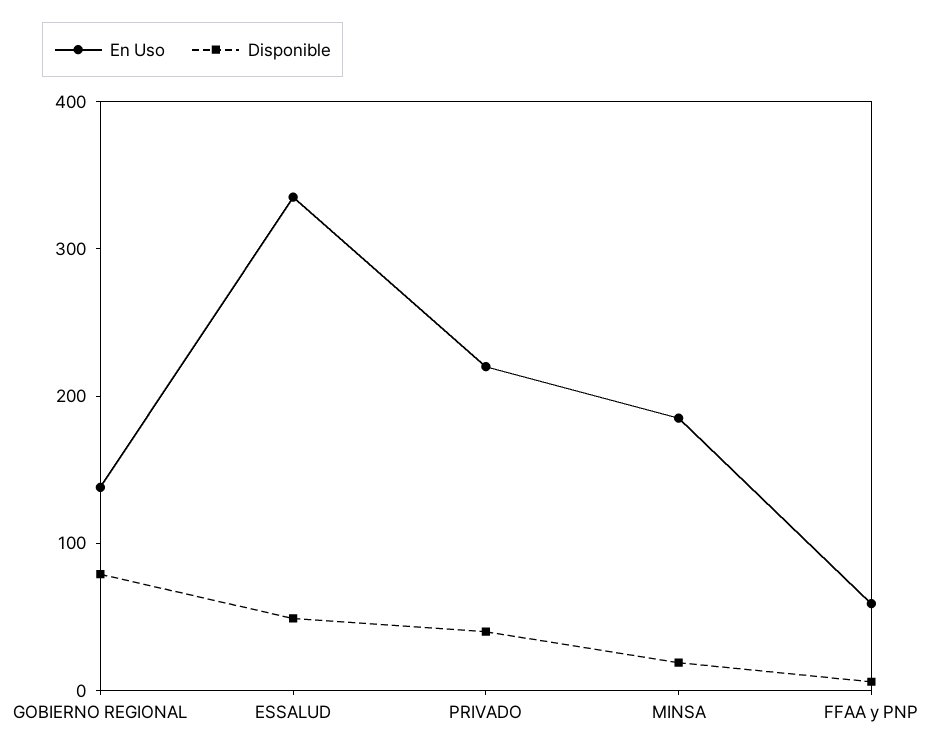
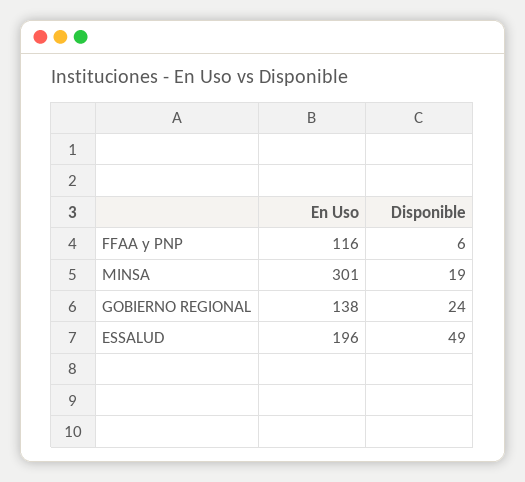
  {
    "En Uso": {
      "GOBIERNO REGIONAL": 138,
-     "ESSALUD": 340,
+     "ESSALUD": 196,
-     "PRIVADO": 220,
-     "MINSA": 180,
+     "MINSA": 301,
-     "FFAA y PNP": 60
+     "FFAA y PNP": 116
    },
    "Disponible": {
-     "GOBIERNO REGIONAL": 80,
+     "GOBIERNO REGIONAL": 24,
      "ESSALUD": 49,
-     "PRIVADO": 40,
      "MINSA": 19,
      "FFAA y PNP": 6
    }
  }

